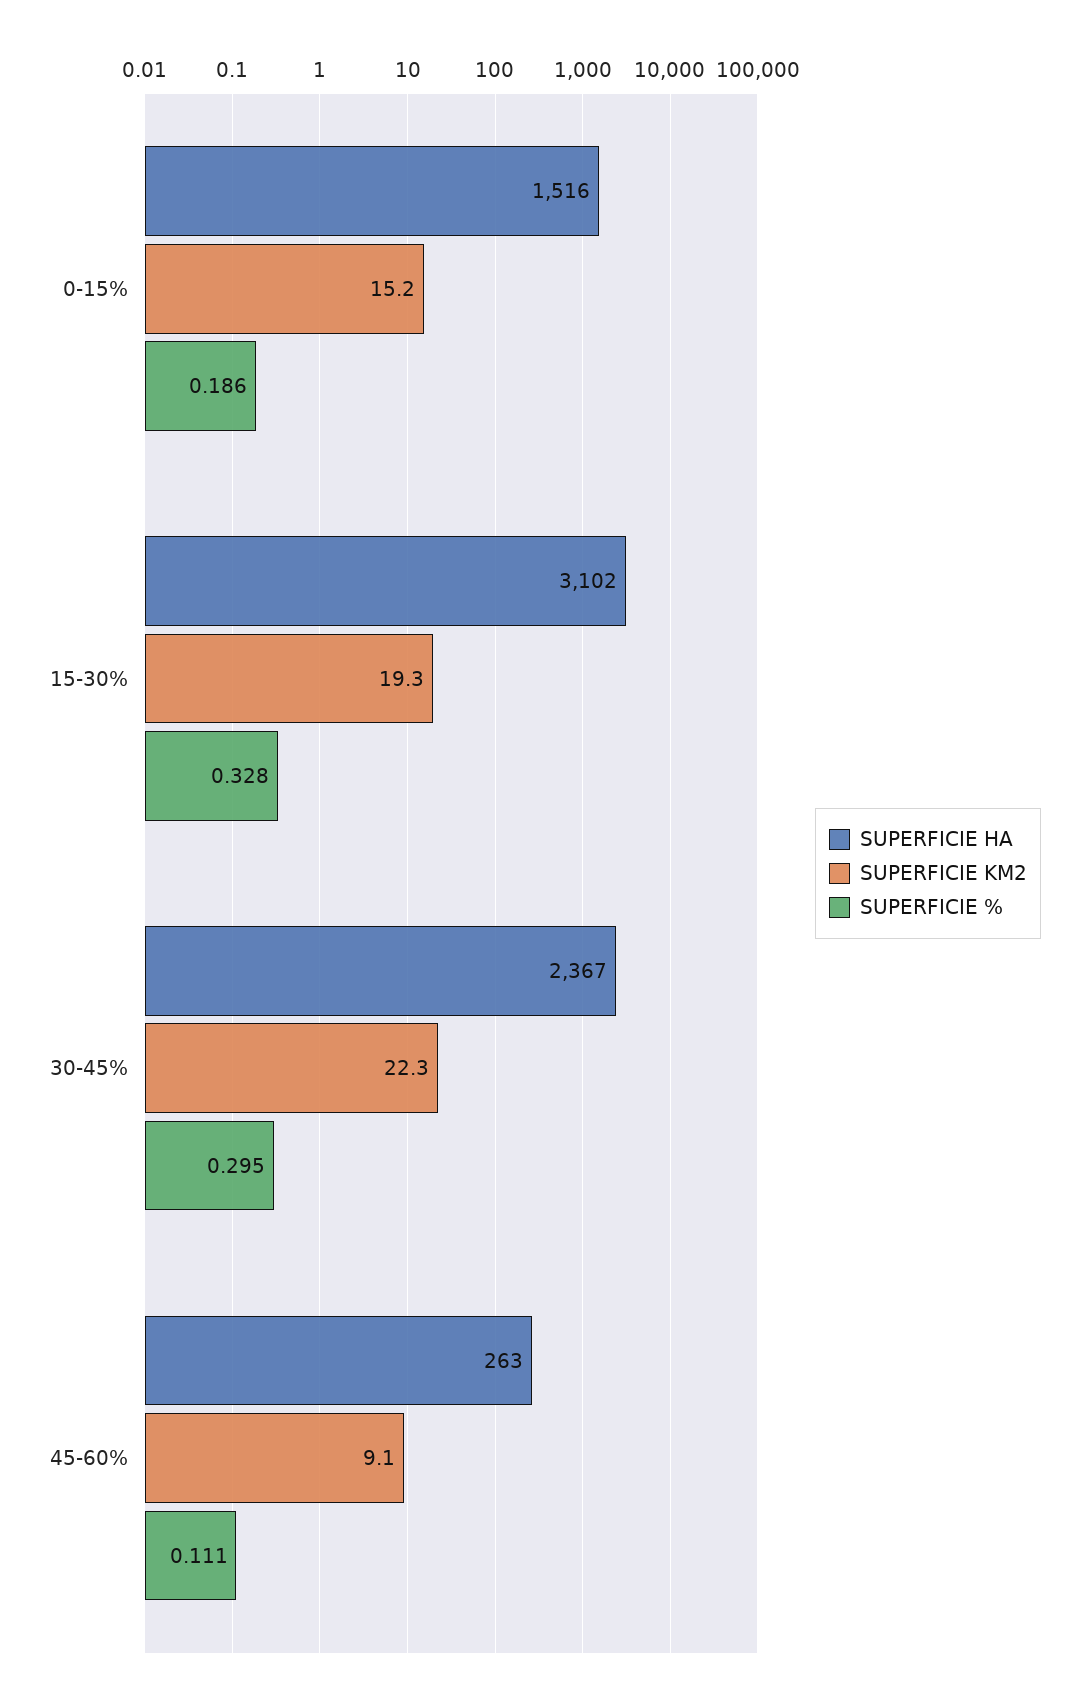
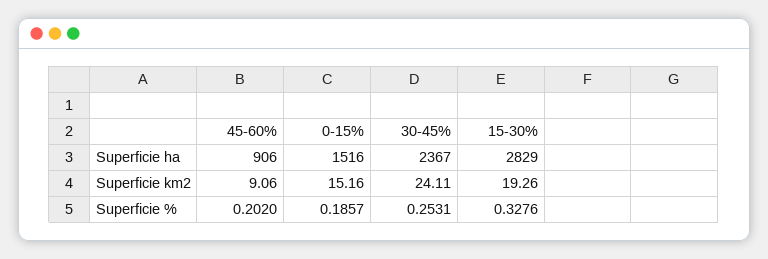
  {
    "SUPERFICIE HA": {
      "0-15%": 1516,
-     "15-30%": 3102,
+     "15-30%": 2829,
      "30-45%": 2367,
-     "45-60%": 263
+     "45-60%": 906
    },
    "SUPERFICIE KM2": {
      "0-15%": 15.16,
      "15-30%": 19.26,
-     "30-45%": 22.3,
+     "30-45%": 24.11,
      "45-60%": 9.06
    },
    "SUPERFICIE %": {
      "0-15%": 0.1857,
      "15-30%": 0.3276,
-     "30-45%": 0.295,
+     "30-45%": 0.2531,
-     "45-60%": 0.111
+     "45-60%": 0.202
    }
  }

